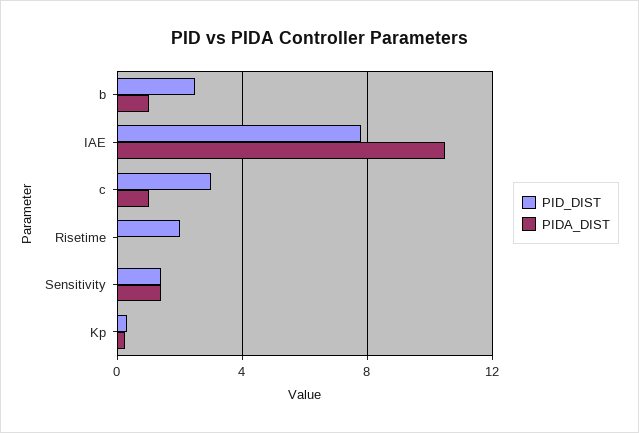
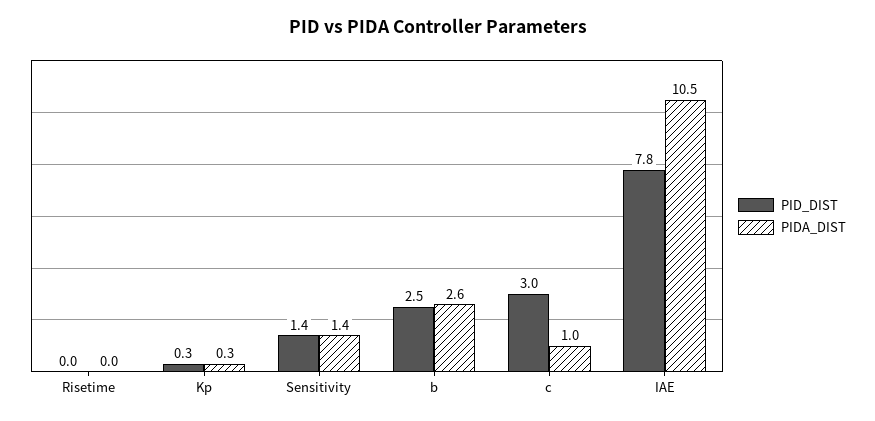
  {
    "PID_DIST": {
      "b": 2.5,
      "IAE": 7.8,
      "c": 3,
-     "Risetime": 2,
+     "Risetime": 0,
      "Sensitivity": 1.4,
      "Kp": 0.3
    },
    "PIDA_DIST": {
-     "b": 1,
+     "b": 2.6,
      "IAE": 10.5,
      "c": 1,
      "Risetime": 0,
      "Sensitivity": 1.4,
      "Kp": 0.3
    }
  }

